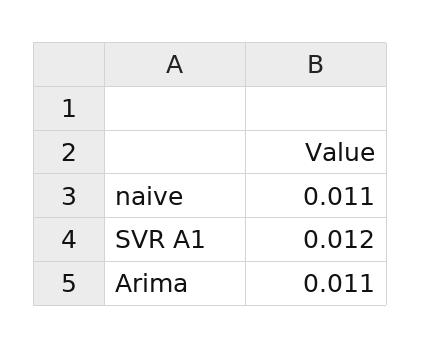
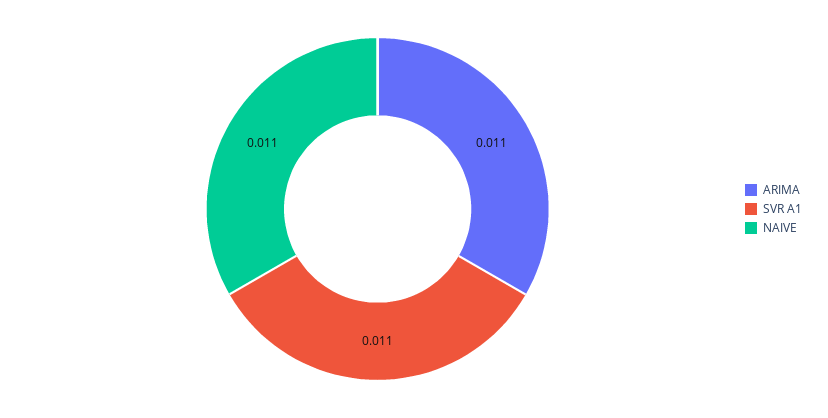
  {
    "naive": 0.011,
-   "SVR A1": 0.012,
+   "SVR A1": 0.011,
    "Arima": 0.011
  }

